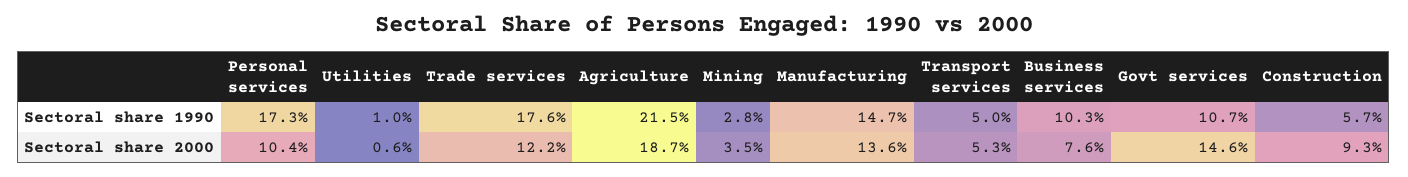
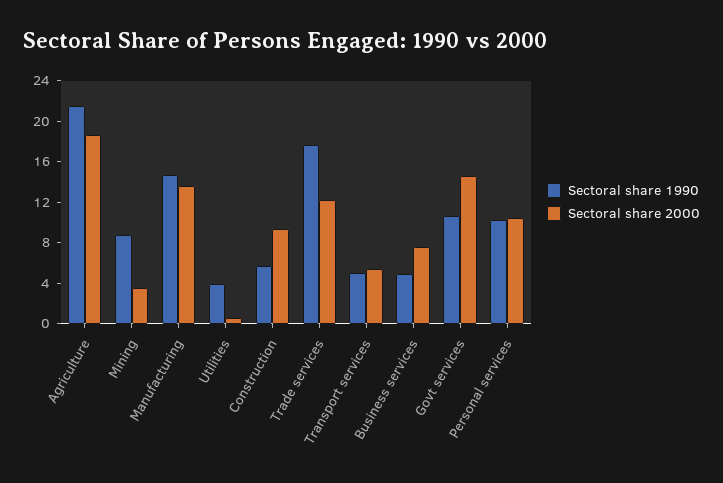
  {
    "Sectoral share 1990": {
-     "Personal services": 17.3,
+     "Personal services": 10,
-     "Utilities": 1,
+     "Utilities": 4,
      "Trade services": 17.6,
      "Agriculture": 21.5,
-     "Mining": 2.8,
+     "Mining": 9,
      "Manufacturing": 14.7,
      "Transport services": 5,
-     "Business services": 10.3,
+     "Business services": 5,
      "Govt services": 10.7,
      "Construction": 5.7
    },
    "Sectoral share 2000": {
      "Personal services": 10.4,
      "Utilities": 0.6,
      "Trade services": 12.2,
      "Agriculture": 18.7,
      "Mining": 3.5,
      "Manufacturing": 13.6,
      "Transport services": 5.3,
      "Business services": 7.6,
      "Govt services": 14.6,
      "Construction": 9.3
    }
  }

